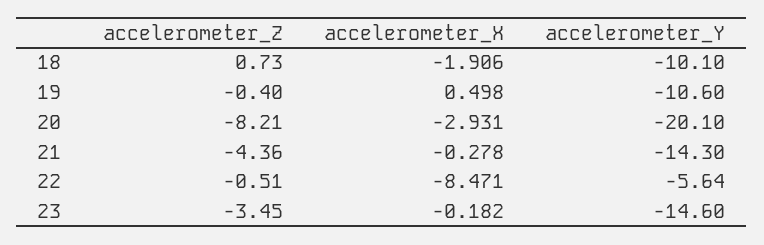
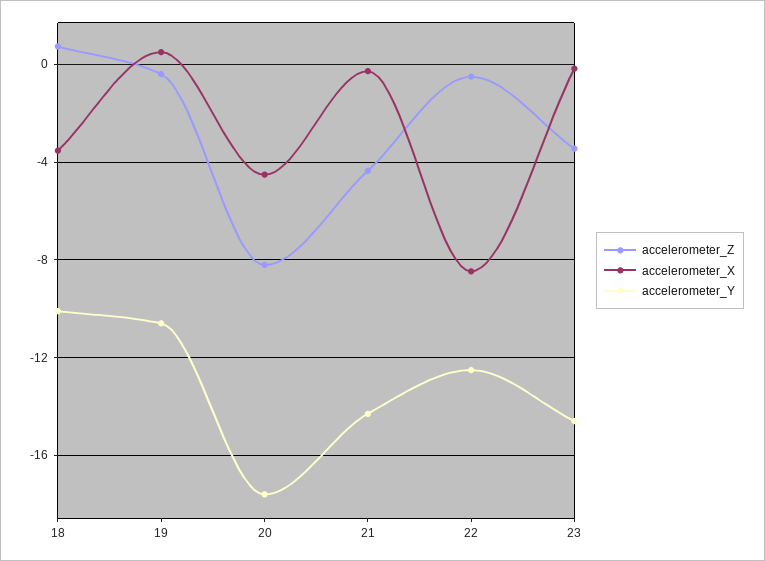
  {
    "accelerometer_Z": {
      "18": 0.73,
      "19": -0.4,
      "20": -8.21,
      "21": -4.36,
      "22": -0.51,
      "23": -3.45
    },
    "accelerometer_X": {
-     "18": -1.906,
+     "18": -3.5,
      "19": 0.498,
-     "20": -2.931,
+     "20": -4.5,
      "21": -0.278,
      "22": -8.471,
      "23": -0.182
    },
    "accelerometer_Y": {
      "18": -10.1,
      "19": -10.6,
-     "20": -20.1,
+     "20": -17.5,
      "21": -14.3,
-     "22": -5.64,
+     "22": -12.5,
      "23": -14.6
    }
  }

